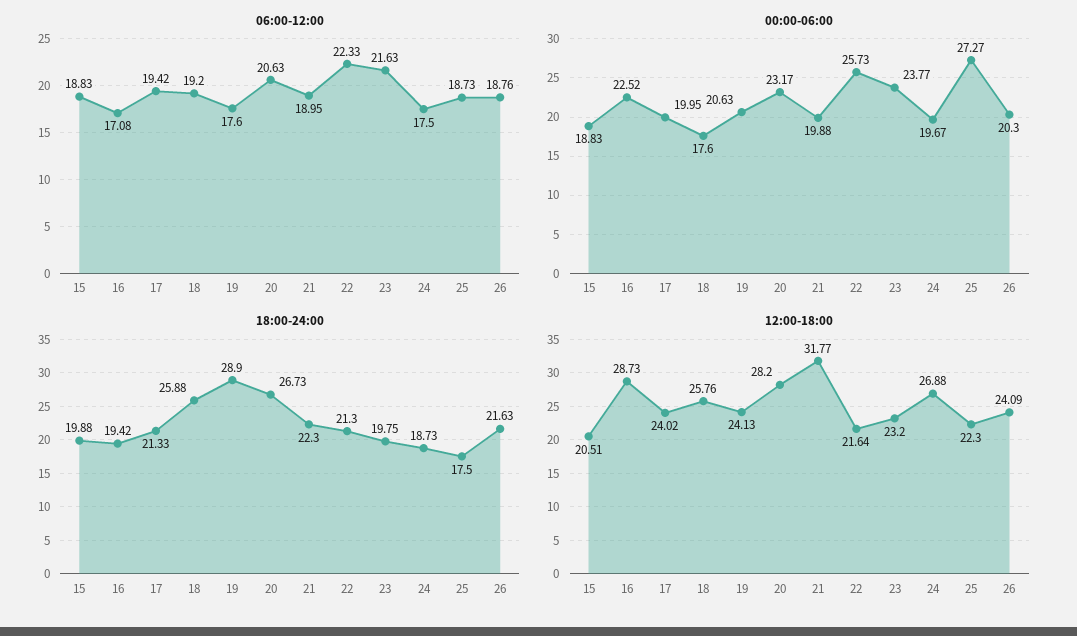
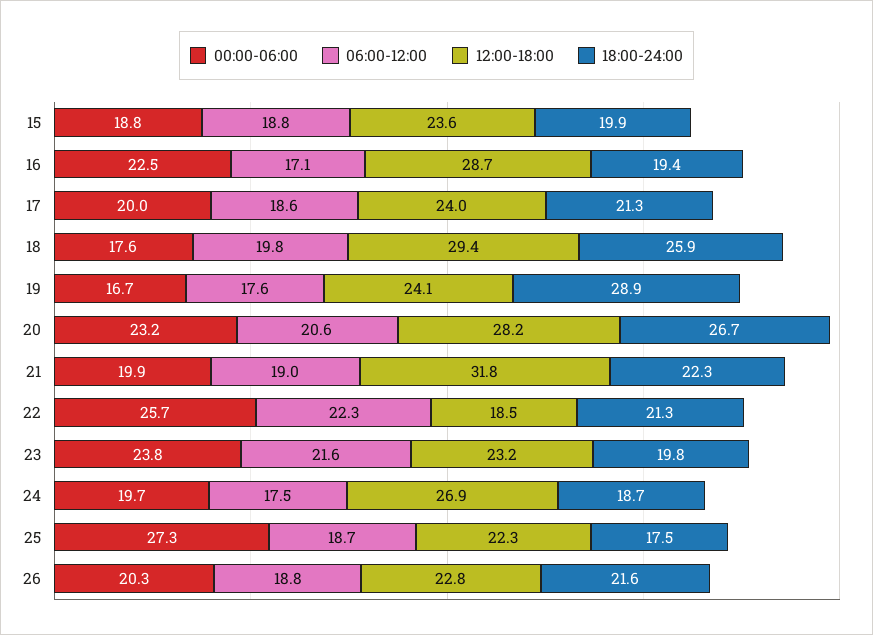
  {
    "06:00-12:00": {
      "15": 18.83,
      "16": 17.08,
-     "17": 19.42,
+     "17": 18.6,
-     "18": 19.2,
+     "18": 19.8,
      "19": 17.6,
      "20": 20.63,
      "21": 18.95,
      "22": 22.33,
      "23": 21.63,
      "24": 17.5,
      "25": 18.73,
      "26": 18.76
    },
    "00:00-06:00": {
      "15": 18.83,
      "16": 22.52,
      "17": 19.95,
      "18": 17.6,
-     "19": 20.63,
+     "19": 16.7,
      "20": 23.17,
      "21": 19.88,
      "22": 25.73,
      "23": 23.77,
      "24": 19.67,
      "25": 27.27,
      "26": 20.3
    },
    "18:00-24:00": {
      "15": 19.88,
      "16": 19.42,
      "17": 21.33,
      "18": 25.88,
      "19": 28.9,
      "20": 26.73,
      "21": 22.3,
      "22": 21.3,
      "23": 19.75,
      "24": 18.73,
      "25": 17.5,
      "26": 21.63
    },
    "12:00-18:00": {
-     "15": 20.51,
+     "15": 23.6,
      "16": 28.73,
      "17": 24.02,
-     "18": 25.76,
+     "18": 29.4,
      "19": 24.13,
      "20": 28.2,
      "21": 31.77,
-     "22": 21.64,
+     "22": 18.5,
      "23": 23.2,
      "24": 26.88,
      "25": 22.3,
-     "26": 24.09
+     "26": 22.8
    }
  }

